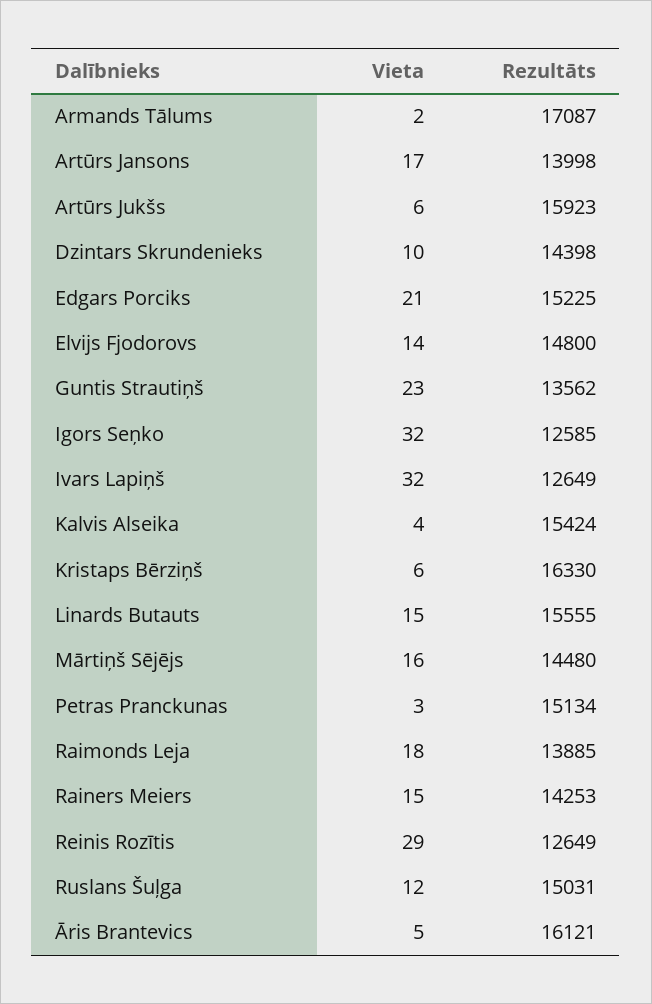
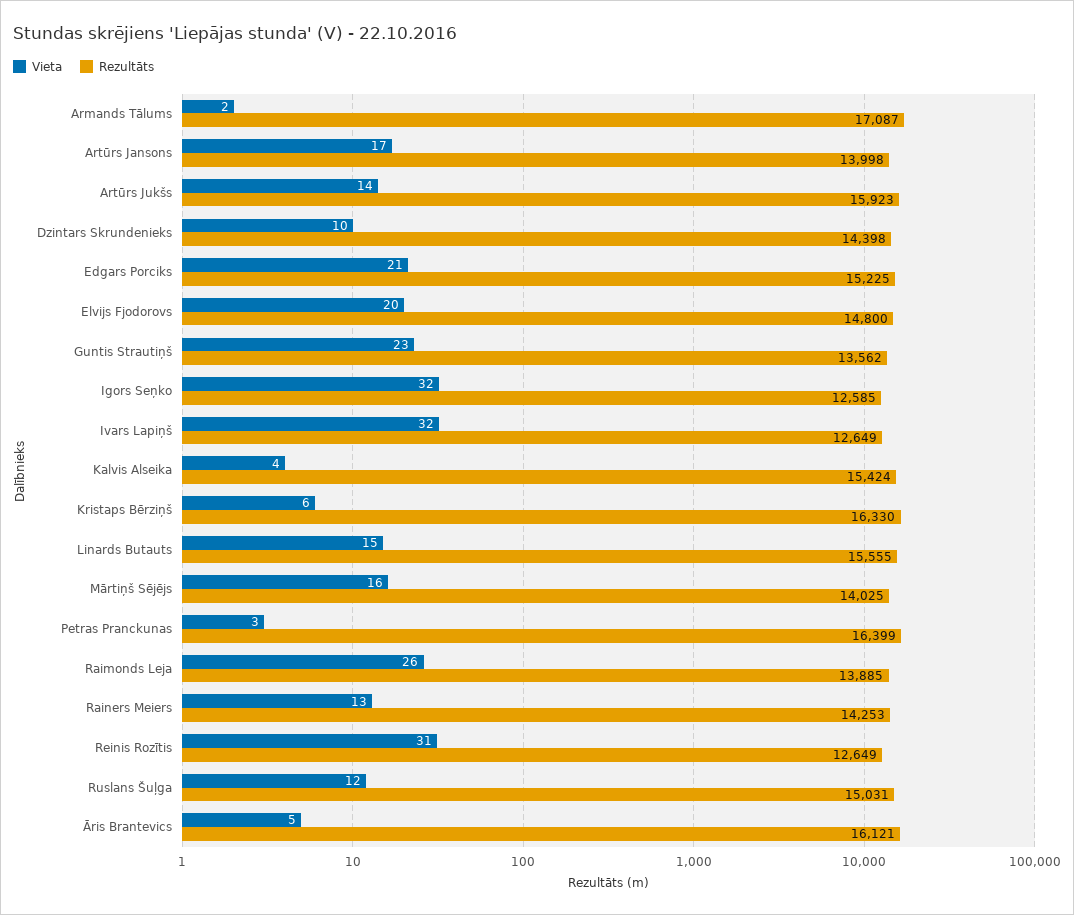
  {
    "Vieta": {
      "Armands Tālums": 2,
      "Artūrs Jansons": 17,
-     "Artūrs Jukšs": 6,
+     "Artūrs Jukšs": 14,
      "Dzintars Skrundenieks": 10,
      "Edgars Porciks": 21,
-     "Elvijs Fjodorovs": 14,
+     "Elvijs Fjodorovs": 20,
      "Guntis Strautiņš": 23,
      "Igors Seņko": 32,
      "Ivars Lapiņš": 32,
      "Kalvis Alseika": 4,
      "Kristaps Bērziņš": 6,
      "Linards Butauts": 15,
      "Mārtiņš Sējējs": 16,
      "Petras Pranckunas": 3,
-     "Raimonds Leja": 18,
+     "Raimonds Leja": 26,
-     "Rainers Meiers": 15,
+     "Rainers Meiers": 13,
-     "Reinis Rozītis": 29,
+     "Reinis Rozītis": 31,
      "Ruslans Šuļga": 12,
      "Āris Brantevics": 5
    },
    "Rezultāts": {
      "Armands Tālums": 17087,
      "Artūrs Jansons": 13998,
      "Artūrs Jukšs": 15923,
      "Dzintars Skrundenieks": 14398,
      "Edgars Porciks": 15225,
      "Elvijs Fjodorovs": 14800,
      "Guntis Strautiņš": 13562,
      "Igors Seņko": 12585,
      "Ivars Lapiņš": 12649,
      "Kalvis Alseika": 15424,
      "Kristaps Bērziņš": 16330,
      "Linards Butauts": 15555,
-     "Mārtiņš Sējējs": 14480,
+     "Mārtiņš Sējējs": 14025,
-     "Petras Pranckunas": 15134,
+     "Petras Pranckunas": 16399,
      "Raimonds Leja": 13885,
      "Rainers Meiers": 14253,
      "Reinis Rozītis": 12649,
      "Ruslans Šuļga": 15031,
      "Āris Brantevics": 16121
    }
  }

